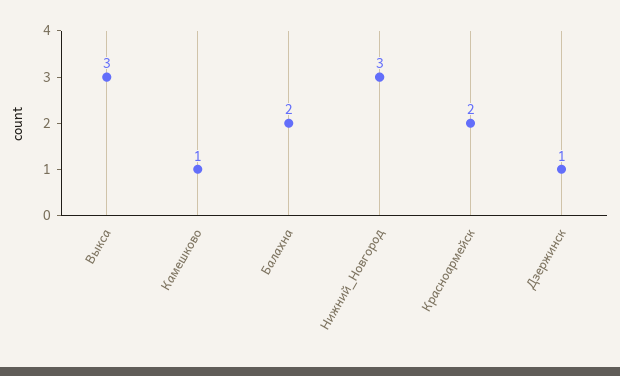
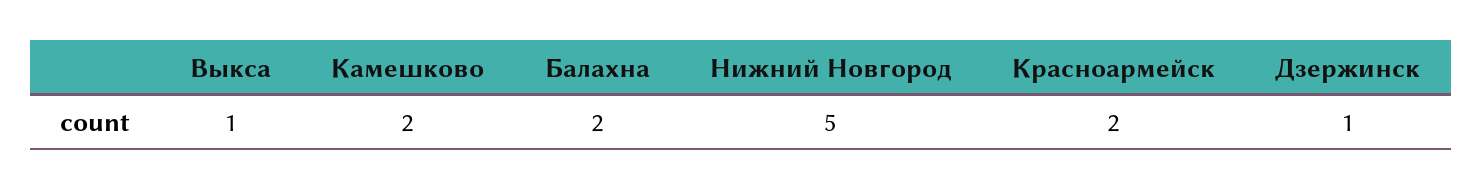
  {
-   "Выкса": 3,
+   "Выкса": 1,
-   "Камешково": 1,
+   "Камешково": 2,
    "Балахна": 2,
-   "Нижний_Новгород": 3,
+   "Нижний_Новгород": 5,
    "Красноармейск": 2,
    "Дзержинск": 1
  }

